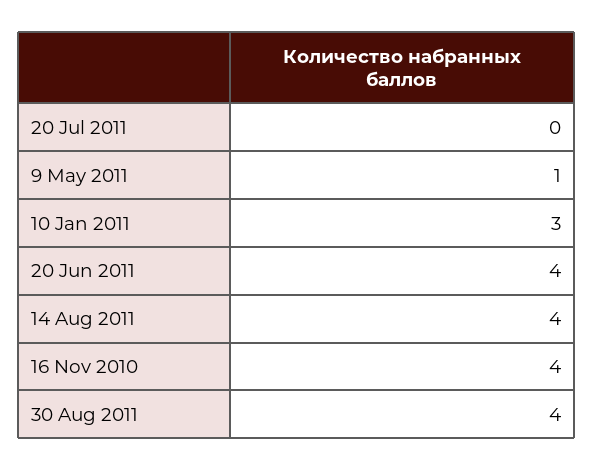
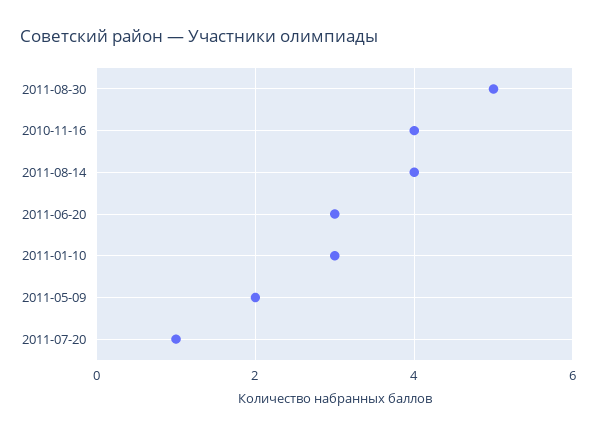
  {
-   "20 Jul 2011": 0,
+   "20 Jul 2011": 1,
-   "9 May 2011": 1,
+   "9 May 2011": 2,
    "10 Jan 2011": 3,
-   "20 Jun 2011": 4,
+   "20 Jun 2011": 3,
    "14 Aug 2011": 4,
    "16 Nov 2010": 4,
-   "30 Aug 2011": 4
+   "30 Aug 2011": 5
  }

